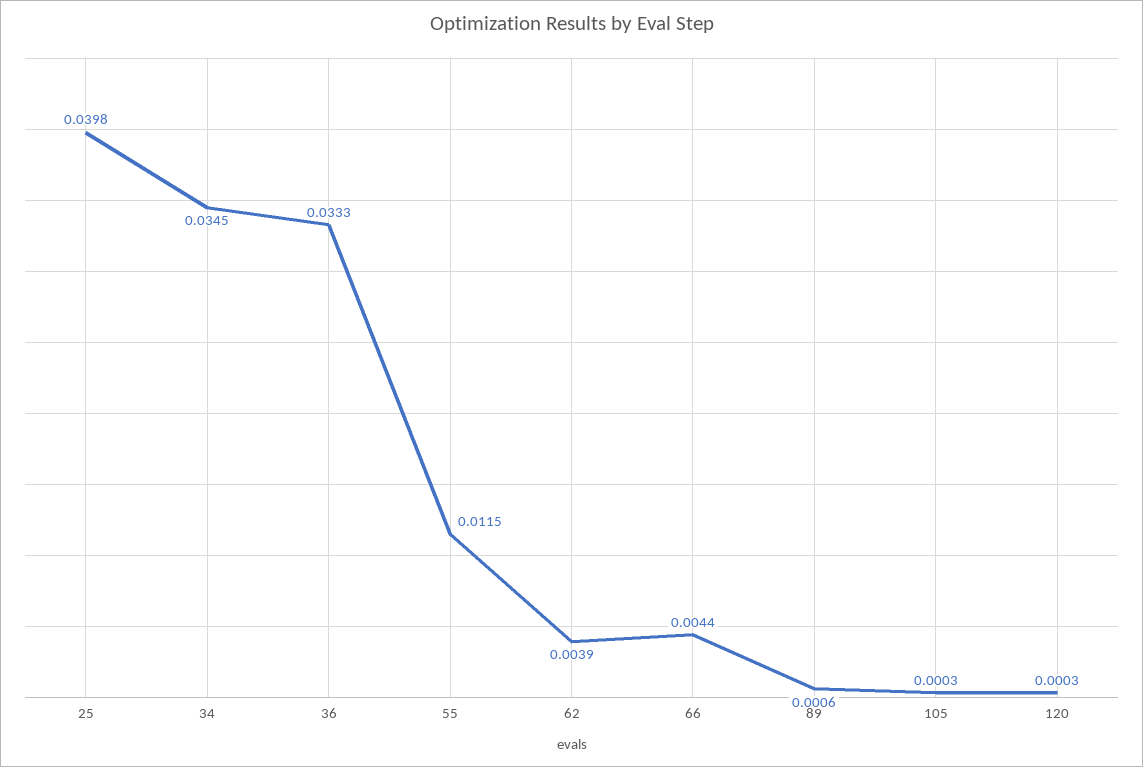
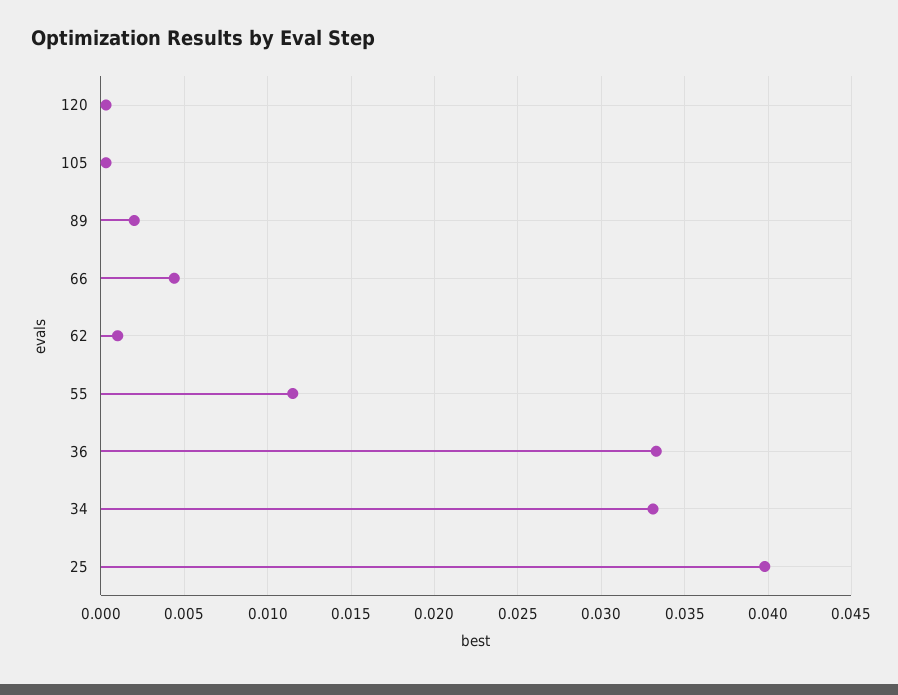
  {
    "25": 0.0398,
-   "34": 0.0345,
+   "34": 0.033,
    "36": 0.0333,
    "55": 0.0115,
-   "62": 0.0039,
+   "62": 0.001,
    "66": 0.0044,
-   "89": 0.0006,
+   "89": 0.002,
    "105": 0.0003,
    "120": 0.0003
  }

